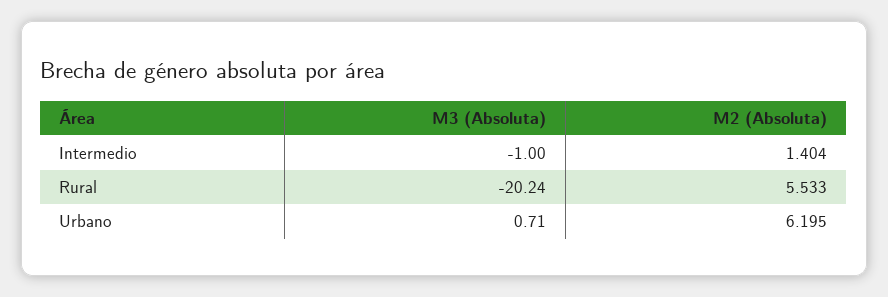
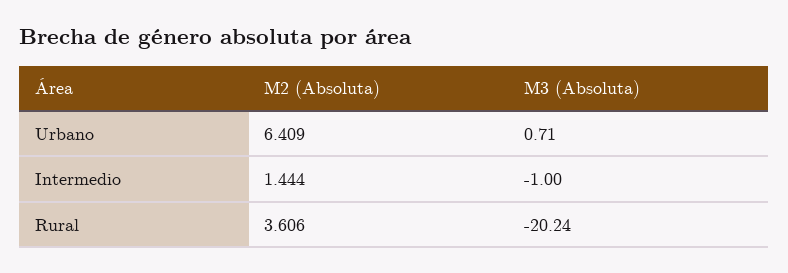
  {
    "M3 (Absoluta)": {
      "Intermedio": -1,
      "Rural": -20.24,
      "Urbano": 0.71
    },
    "M2 (Absoluta)": {
-     "Intermedio": 1.404,
+     "Intermedio": 1.444,
-     "Rural": 5.533,
+     "Rural": 3.606,
-     "Urbano": 6.195
+     "Urbano": 6.409
    }
  }

